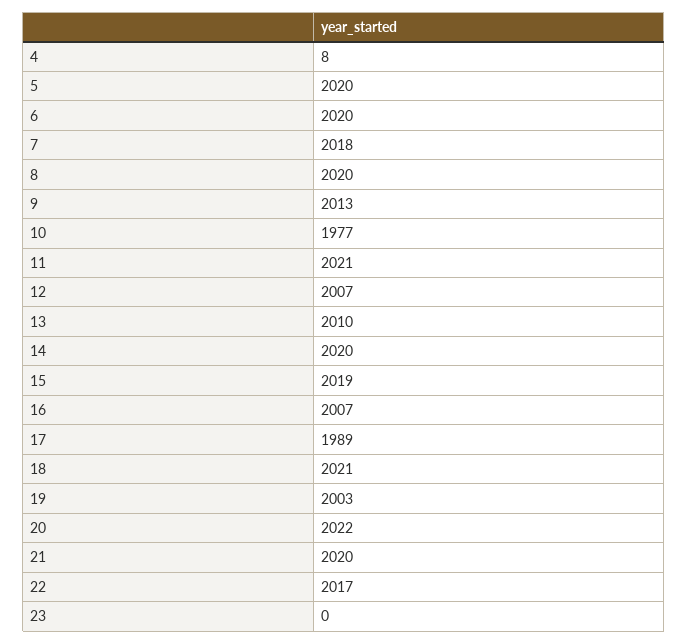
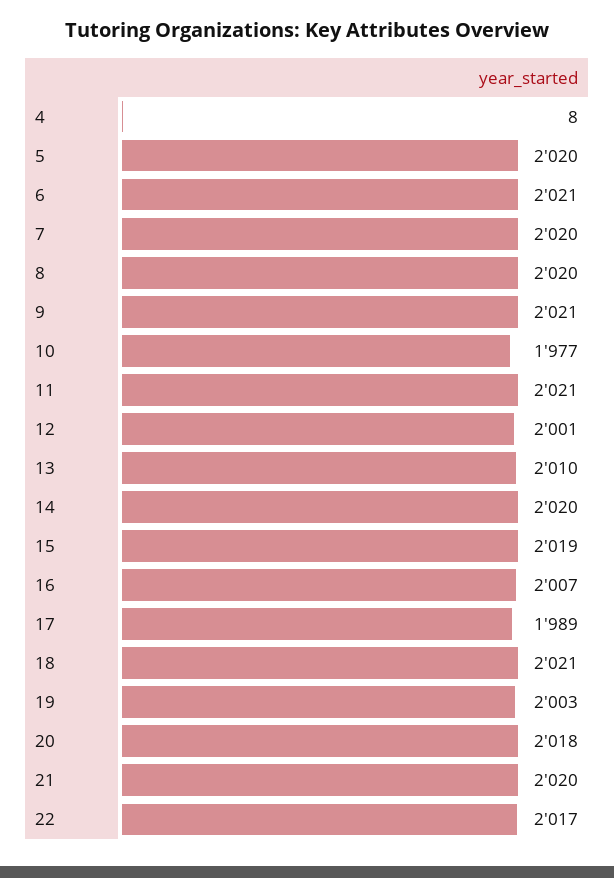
  {
    "4": 8,
    "5": 2020,
-   "6": 2020,
+   "6": 2021,
-   "7": 2018,
+   "7": 2020,
    "8": 2020,
-   "9": 2013,
+   "9": 2021,
    "10": 1977,
    "11": 2021,
-   "12": 2007,
+   "12": 2001,
    "13": 2010,
    "14": 2020,
    "15": 2019,
    "16": 2007,
    "17": 1989,
    "18": 2021,
    "19": 2003,
-   "20": 2022,
+   "20": 2018,
    "21": 2020,
-   "22": 2017,
+   "22": 2017
-   "23": 0
  }

